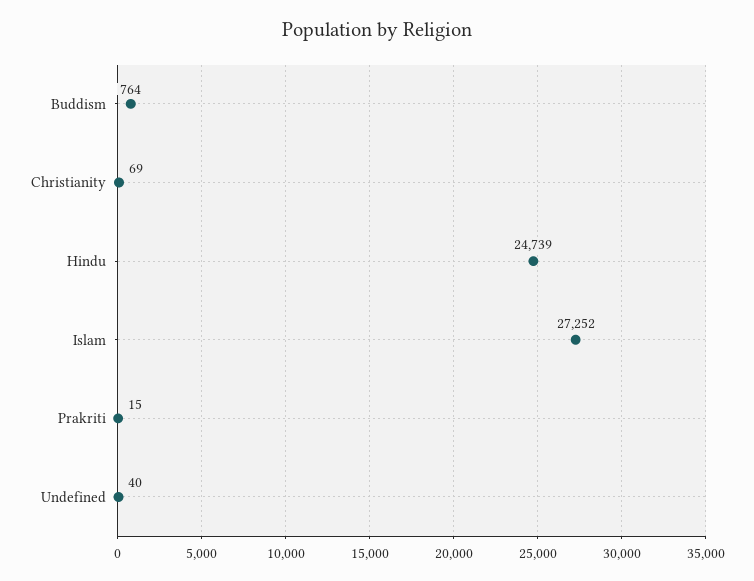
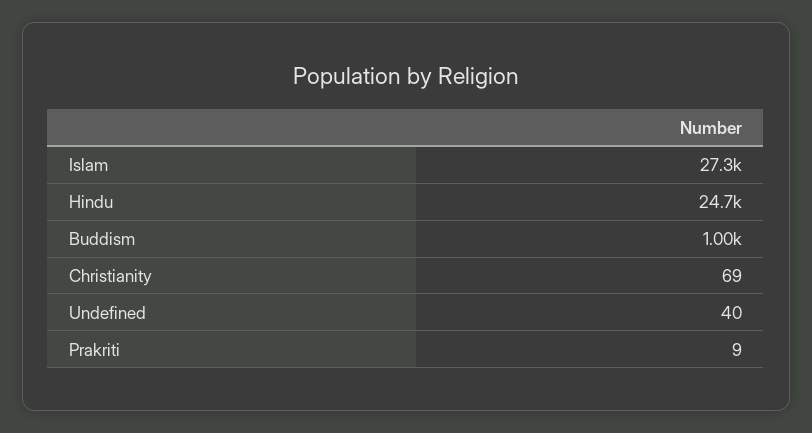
  {
-   "Buddism": 764,
+   "Buddism": 1000,
    "Christianity": 69,
    "Hindu": 24739,
    "Islam": 27252,
-   "Prakriti": 15,
+   "Prakriti": 9,
    "Undefined": 40
  }

